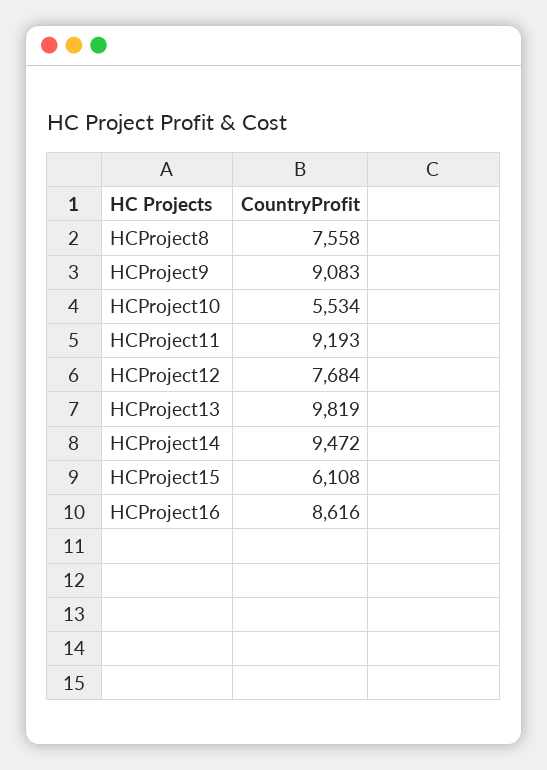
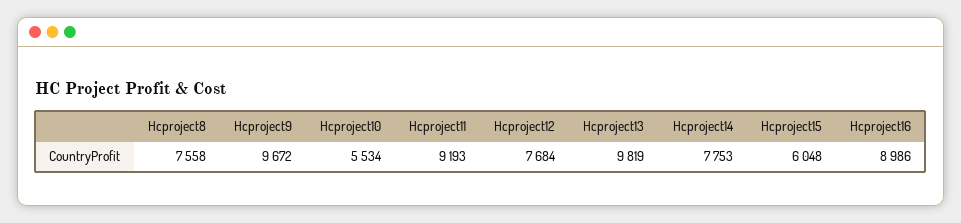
  {
    "HCProject8": 7558,
-   "HCProject9": 9083,
+   "HCProject9": 9672,
    "HCProject10": 5534,
    "HCProject11": 9193,
    "HCProject12": 7684,
    "HCProject13": 9819,
-   "HCProject14": 9472,
+   "HCProject14": 7753,
-   "HCProject15": 6108,
+   "HCProject15": 6048,
-   "HCProject16": 8616
+   "HCProject16": 8986
  }

